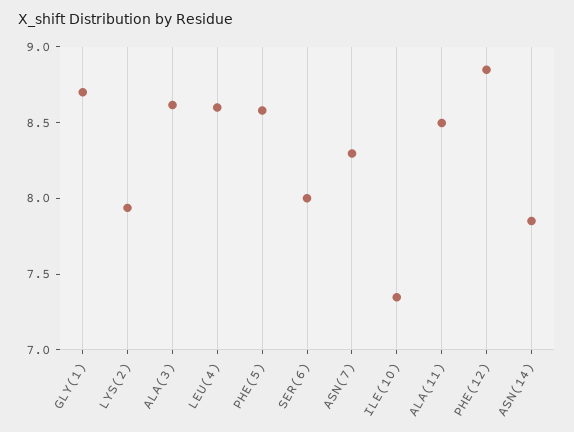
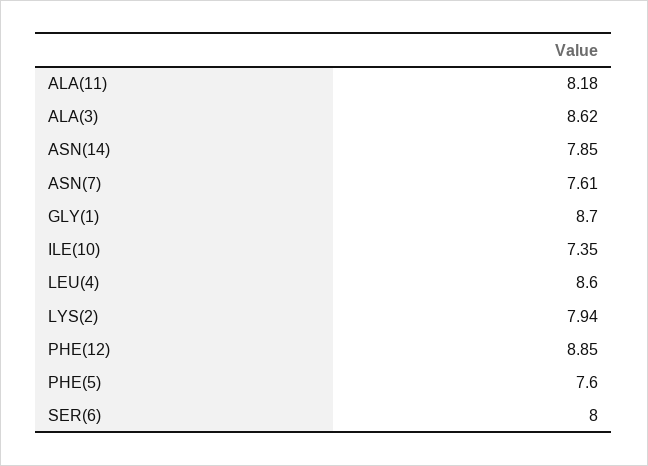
  {
    "GLY(1)": 8.7,
    "LYS(2)": 7.94,
    "ALA(3)": 8.62,
    "LEU(4)": 8.6,
-   "PHE(5)": 8.6,
+   "PHE(5)": 7.6,
    "SER(6)": 8,
-   "ASN(7)": 8.3,
+   "ASN(7)": 7.61,
    "ILE(10)": 7.35,
-   "ALA(11)": 8.5,
+   "ALA(11)": 8.18,
    "PHE(12)": 8.85,
    "ASN(14)": 7.85
  }

